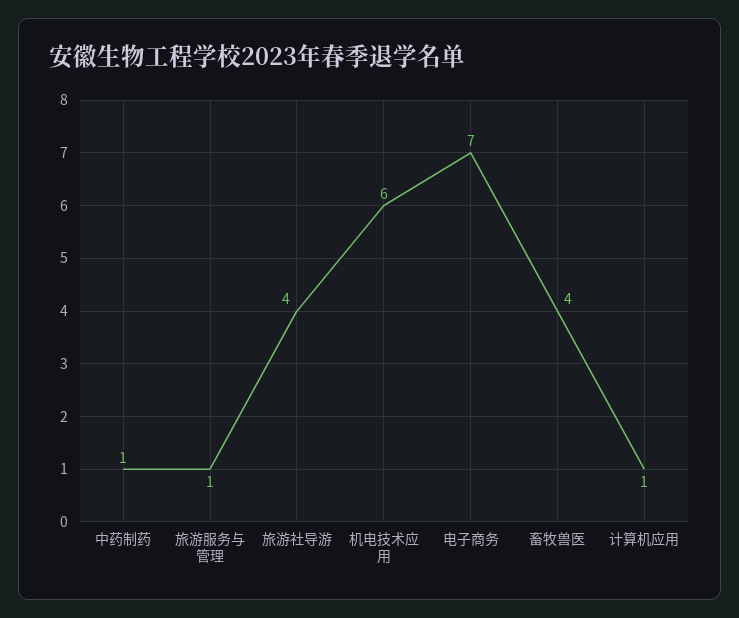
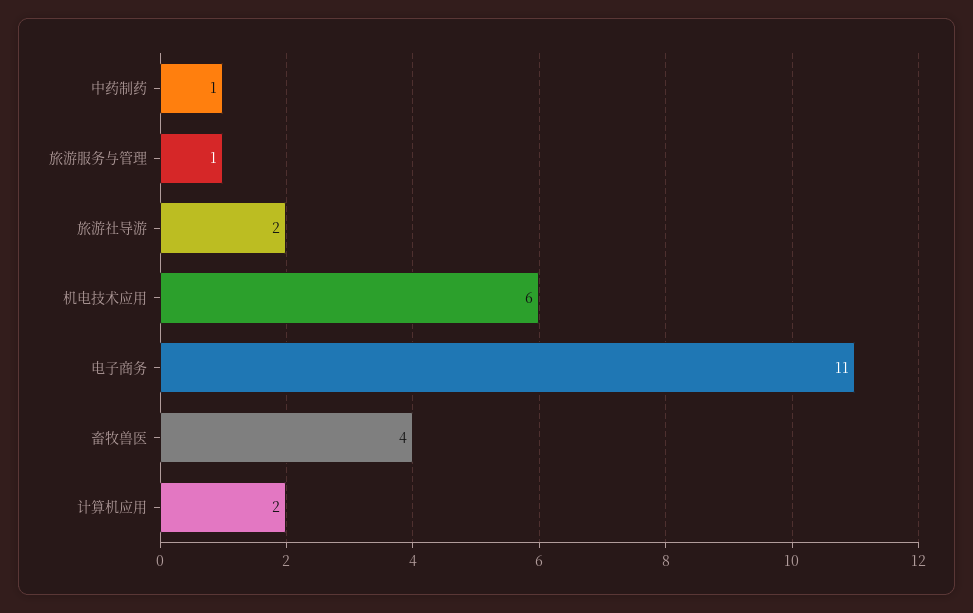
  {
    "中药制药": 1,
    "旅游服务与管理": 1,
-   "旅游社导游": 4,
+   "旅游社导游": 2,
    "机电技术应用": 6,
-   "电子商务": 7,
+   "电子商务": 11,
    "畜牧兽医": 4,
-   "计算机应用": 1
+   "计算机应用": 2
  }

